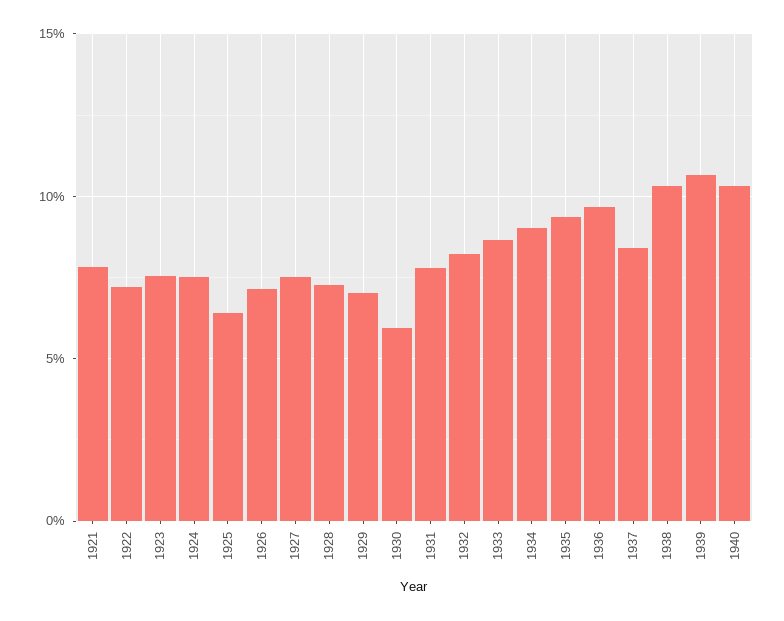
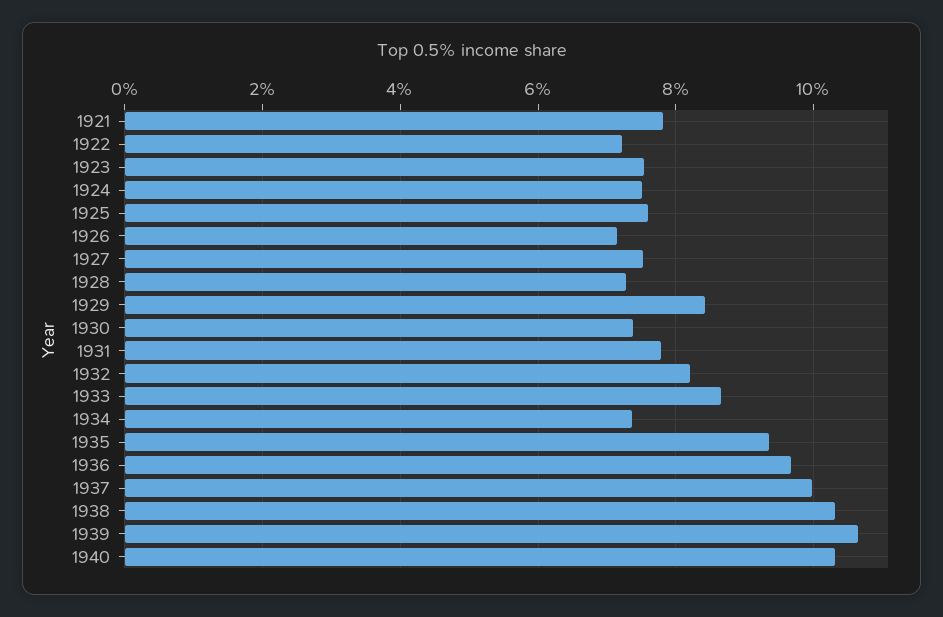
  {
    "1921": 7.8,
    "1922": 7.2,
    "1923": 7.6,
    "1924": 7.6,
-   "1925": 6.5,
+   "1925": 7.6,
    "1926": 7.2,
    "1927": 7.6,
    "1928": 7.2,
-   "1929": 7,
+   "1929": 8.4,
-   "1930": 6,
+   "1930": 7.4,
    "1931": 7.8,
    "1932": 8.2,
    "1933": 8.6,
-   "1934": 9,
+   "1934": 7.4,
    "1935": 9.4,
    "1936": 9.6,
-   "1937": 8.5,
+   "1937": 10,
    "1938": 10.4,
    "1939": 10.6,
    "1940": 10.4
  }

